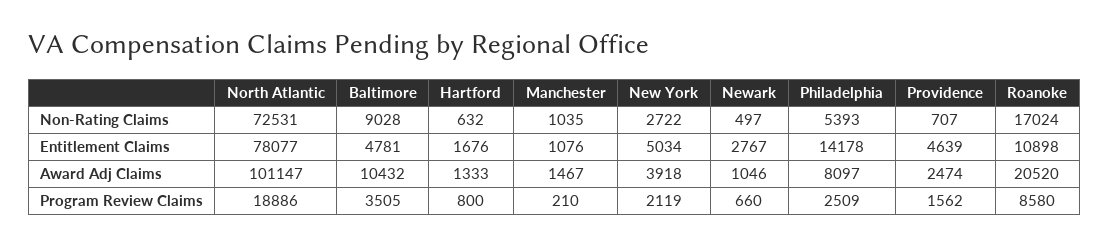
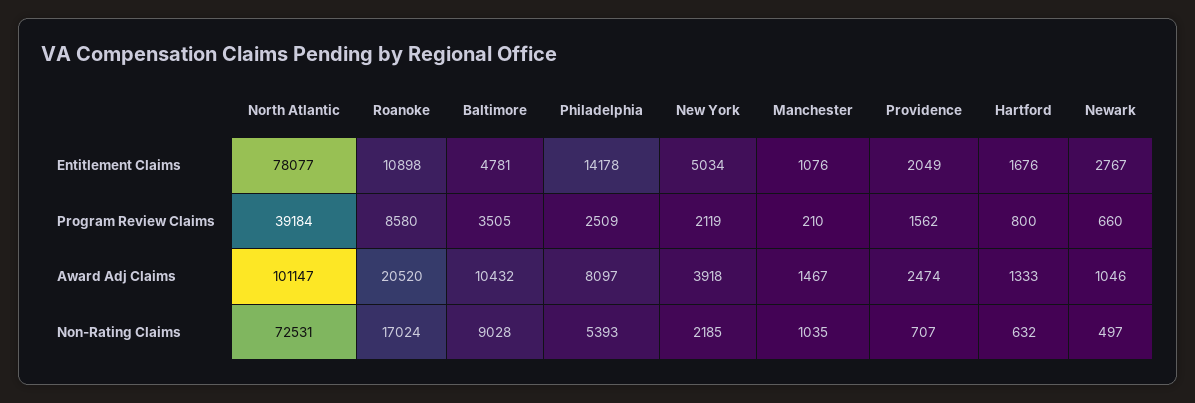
  {
    "North Atlantic": {
      "Non-Rating Claims": 72531,
      "Entitlement Claims": 78077,
      "Award Adj Claims": 101147,
-     "Program Review Claims": 18886
+     "Program Review Claims": 39184
    },
    "Baltimore": {
      "Non-Rating Claims": 9028,
      "Entitlement Claims": 4781,
      "Award Adj Claims": 10432,
      "Program Review Claims": 3505
    },
    "Hartford": {
      "Non-Rating Claims": 632,
      "Entitlement Claims": 1676,
      "Award Adj Claims": 1333,
      "Program Review Claims": 800
    },
    "Manchester": {
      "Non-Rating Claims": 1035,
      "Entitlement Claims": 1076,
      "Award Adj Claims": 1467,
      "Program Review Claims": 210
    },
    "New York": {
-     "Non-Rating Claims": 2722,
+     "Non-Rating Claims": 2185,
      "Entitlement Claims": 5034,
      "Award Adj Claims": 3918,
      "Program Review Claims": 2119
    },
    "Newark": {
      "Non-Rating Claims": 497,
      "Entitlement Claims": 2767,
      "Award Adj Claims": 1046,
      "Program Review Claims": 660
    },
    "Philadelphia": {
      "Non-Rating Claims": 5393,
      "Entitlement Claims": 14178,
      "Award Adj Claims": 8097,
      "Program Review Claims": 2509
    },
    "Providence": {
      "Non-Rating Claims": 707,
-     "Entitlement Claims": 4639,
+     "Entitlement Claims": 2049,
      "Award Adj Claims": 2474,
      "Program Review Claims": 1562
    },
    "Roanoke": {
      "Non-Rating Claims": 17024,
      "Entitlement Claims": 10898,
      "Award Adj Claims": 20520,
      "Program Review Claims": 8580
    }
  }

